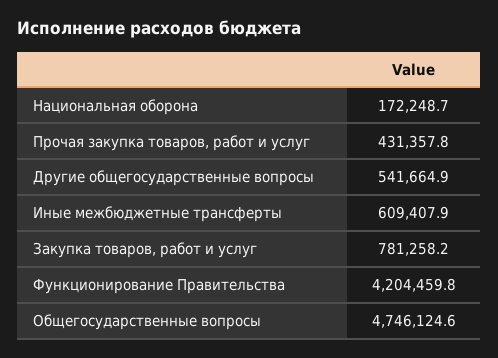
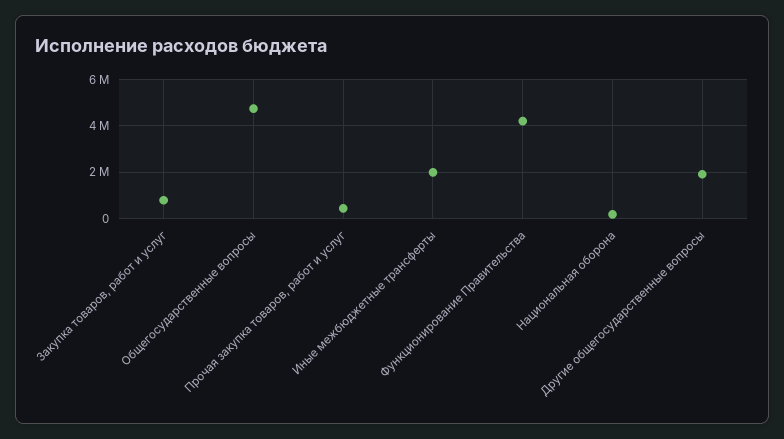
  {
    "Национальная оборона": 172248.7,
    "Прочая закупка товаров, работ и услуг": 431357.8,
-   "Другие общегосударственные вопросы": 541664.9,
+   "Другие общегосударственные вопросы": 2000000,
-   "Иные межбюджетные трансферты": 609407.9,
+   "Иные межбюджетные трансферты": 2000000,
    "Закупка товаров, работ и услуг": 781258.2,
    "Функционирование Правительства": 4204459.8,
    "Общегосударственные вопросы": 4746124.6
  }

